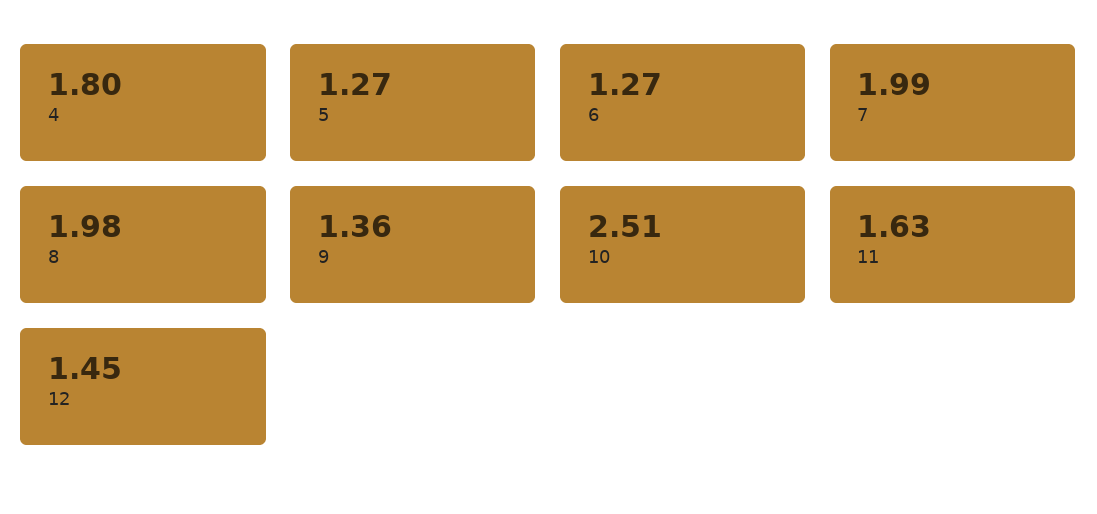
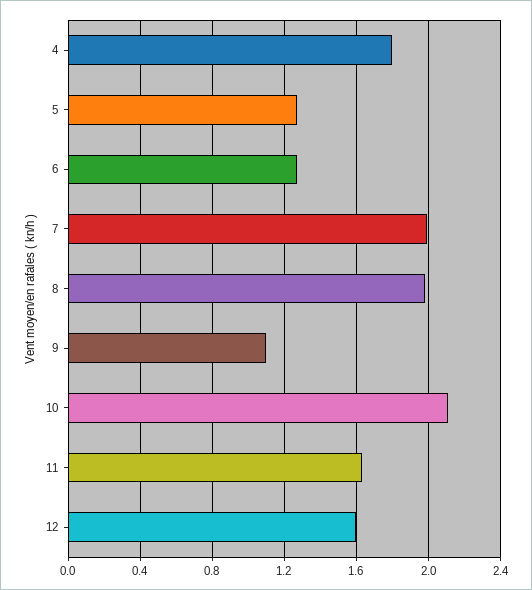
  {
    "4": 1.8,
    "5": 1.27,
    "6": 1.27,
    "7": 1.99,
    "8": 1.98,
-   "9": 1.36,
+   "9": 1.1,
-   "10": 2.51,
+   "10": 2.1,
    "11": 1.63,
-   "12": 1.45
+   "12": 1.6
  }

